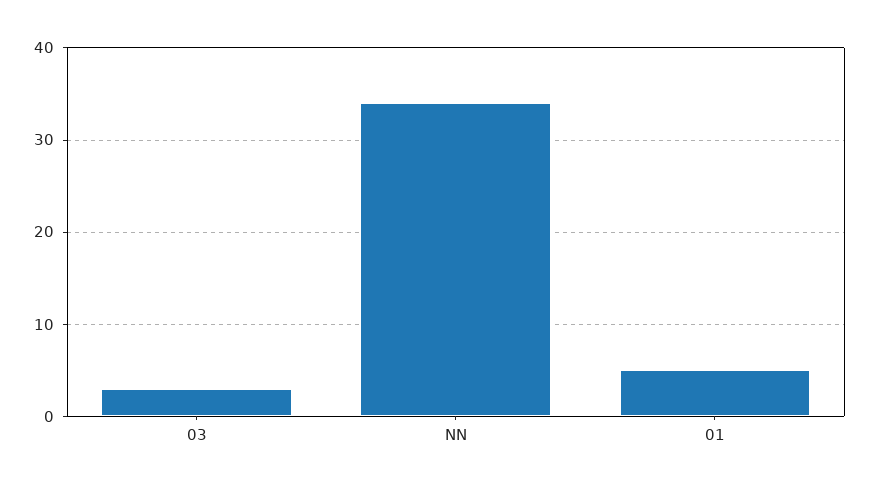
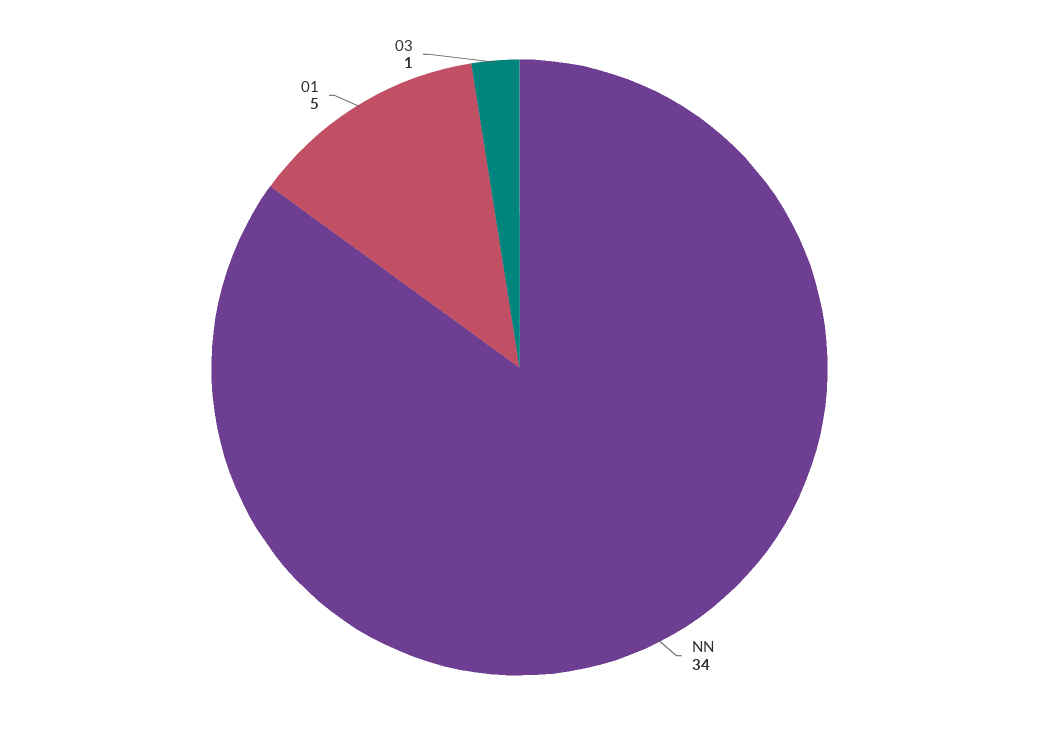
  {
-   "03": 3,
+   "03": 1,
    "NN": 34,
    "01": 5
  }

